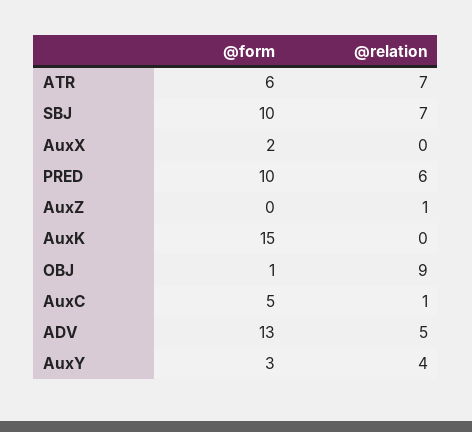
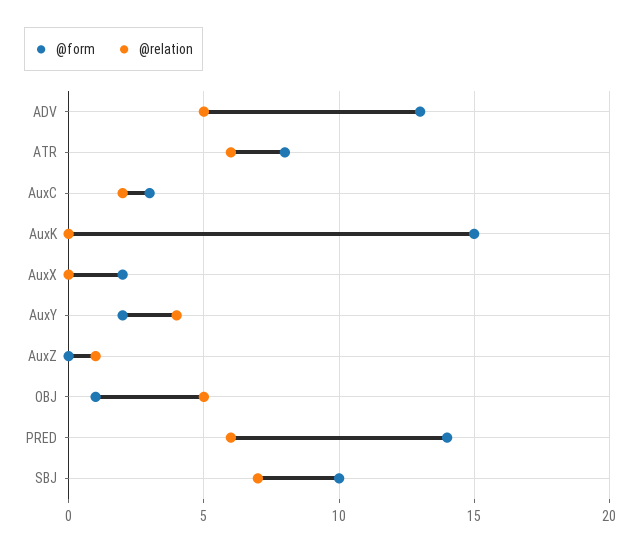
  {
    "@form": {
-     "ATR": 6,
+     "ATR": 8,
      "SBJ": 10,
      "AuxX": 2,
-     "PRED": 10,
+     "PRED": 14,
      "AuxZ": 0,
      "AuxK": 15,
      "OBJ": 1,
-     "AuxC": 5,
+     "AuxC": 3,
      "ADV": 13,
-     "AuxY": 3
+     "AuxY": 2
    },
    "@relation": {
-     "ATR": 7,
+     "ATR": 6,
      "SBJ": 7,
      "AuxX": 0,
      "PRED": 6,
      "AuxZ": 1,
      "AuxK": 0,
-     "OBJ": 9,
+     "OBJ": 5,
-     "AuxC": 1,
+     "AuxC": 2,
      "ADV": 5,
      "AuxY": 4
    }
  }

